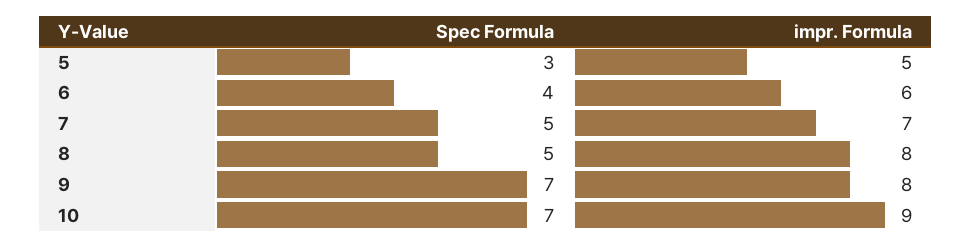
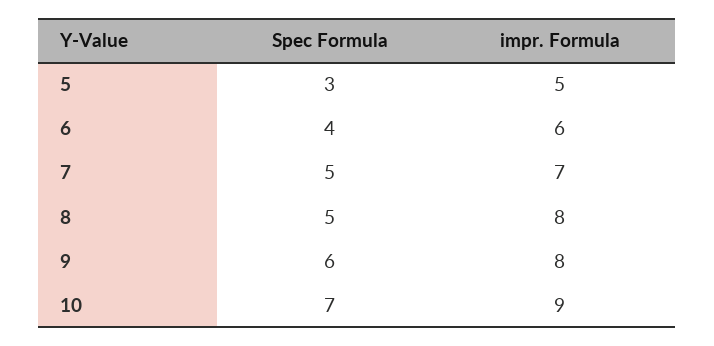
  {
    "Spec Formula": {
      "5": 3,
      "6": 4,
      "7": 5,
      "8": 5,
-     "9": 7,
+     "9": 6,
      "10": 7
    },
    "impr. Formula": {
      "5": 5,
      "6": 6,
      "7": 7,
      "8": 8,
      "9": 8,
      "10": 9
    }
  }

